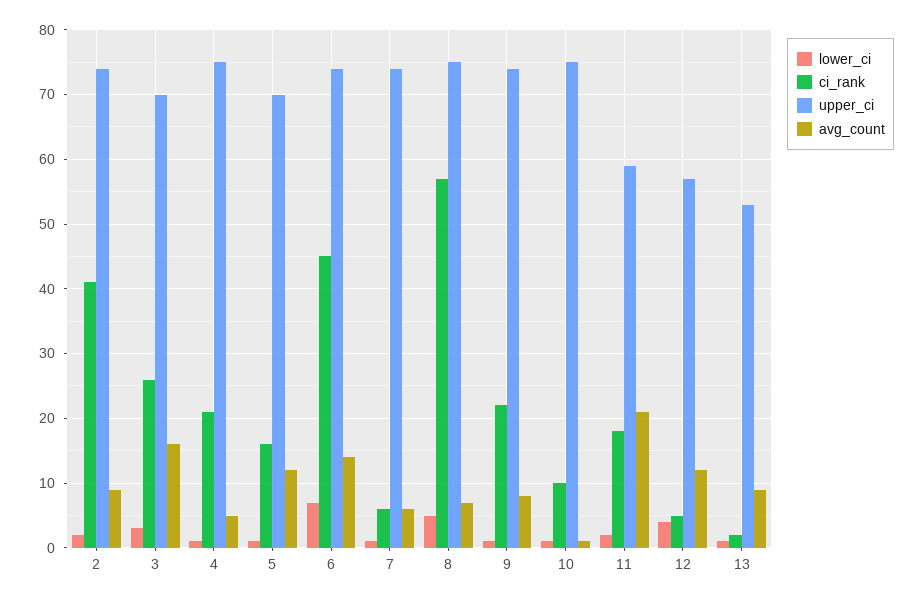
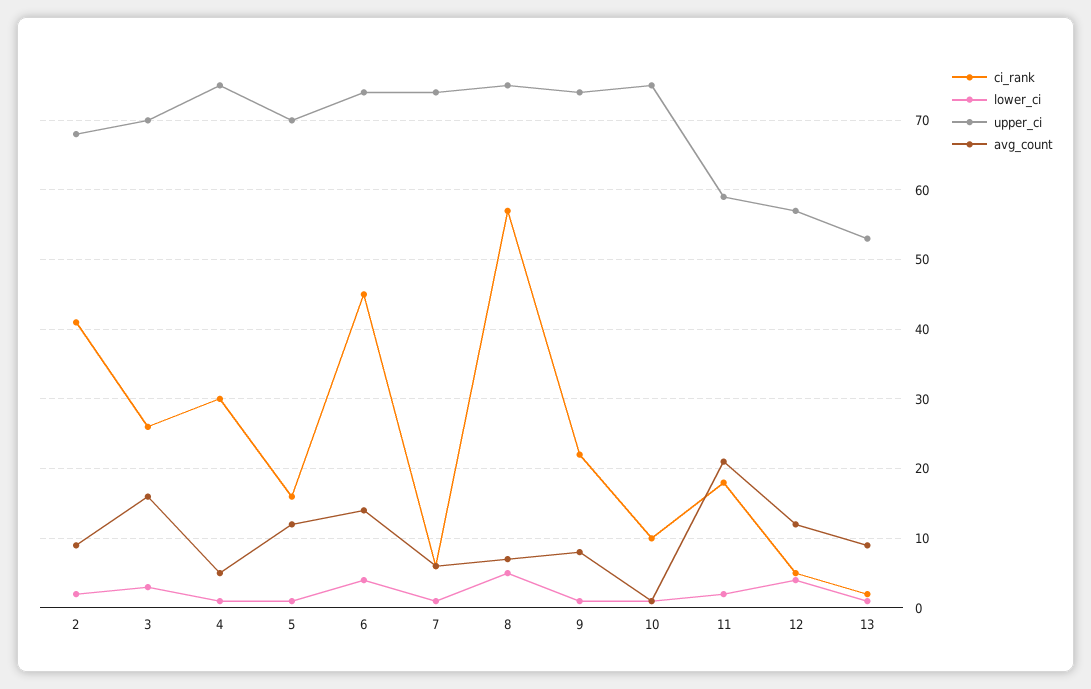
  {
    "lower_ci": {
      "2": 2,
      "3": 3,
      "4": 1,
      "5": 1,
-     "6": 7,
+     "6": 4,
      "7": 1,
      "8": 5,
      "9": 1,
      "10": 1,
      "11": 2,
      "12": 4,
      "13": 1
    },
    "ci_rank": {
      "2": 41,
      "3": 26,
-     "4": 21,
+     "4": 30,
      "5": 16,
      "6": 45,
      "7": 6,
      "8": 57,
      "9": 22,
      "10": 10,
      "11": 18,
      "12": 5,
      "13": 2
    },
    "upper_ci": {
-     "2": 74,
+     "2": 68,
      "3": 70,
      "4": 75,
      "5": 70,
      "6": 74,
      "7": 74,
      "8": 75,
      "9": 74,
      "10": 75,
      "11": 59,
      "12": 57,
      "13": 53
    },
    "avg_count": {
      "2": 9,
      "3": 16,
      "4": 5,
      "5": 12,
      "6": 14,
      "7": 6,
      "8": 7,
      "9": 8,
      "10": 1,
      "11": 21,
      "12": 12,
      "13": 9
    }
  }

